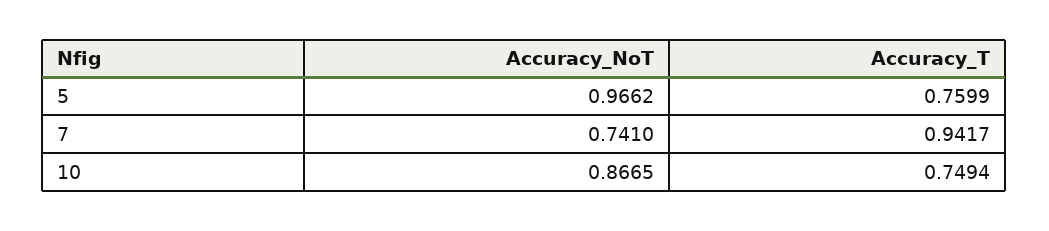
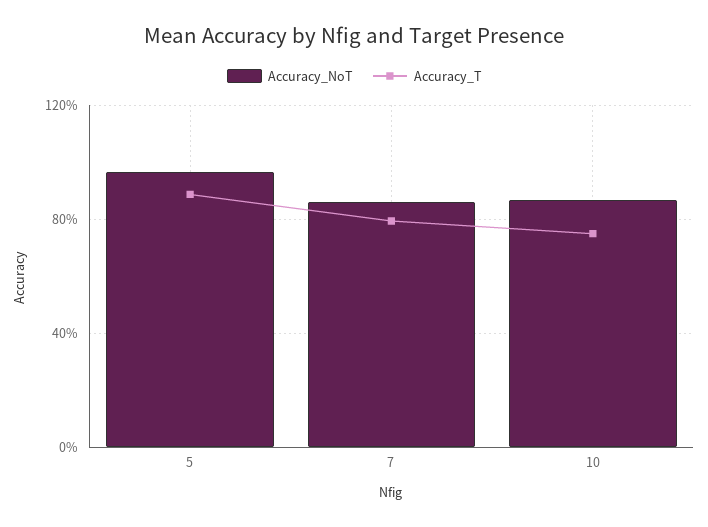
  {
    "Accuracy_NoT": {
      "5": 0.9662,
-     "7": 0.741,
+     "7": 0.85,
      "10": 0.8665
    },
    "Accuracy_T": {
-     "5": 0.7599,
+     "5": 0.9,
-     "7": 0.9417,
+     "7": 0.8,
      "10": 0.7494
    }
  }

